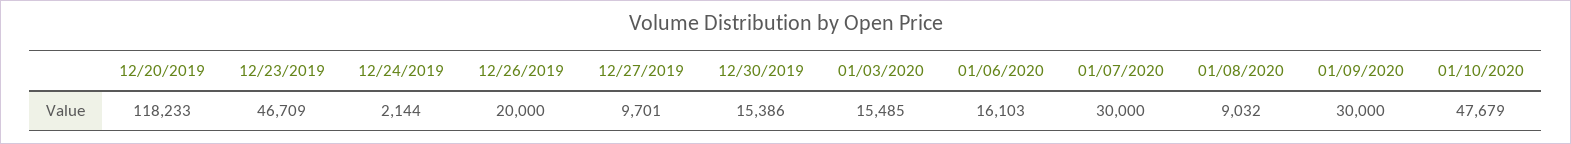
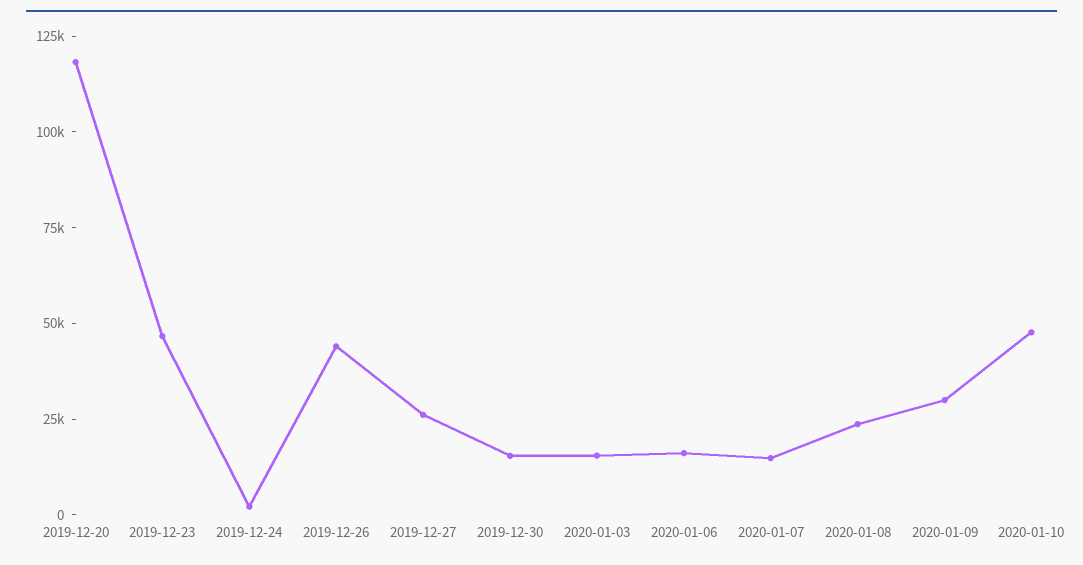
  {
    "12/20/2019": 118233,
    "12/23/2019": 46709,
    "12/24/2019": 2144,
-   "12/26/2019": 20000,
+   "12/26/2019": 45000,
-   "12/27/2019": 9701,
+   "12/27/2019": 25000,
    "12/30/2019": 15386,
    "01/03/2020": 15485,
    "01/06/2020": 16103,
-   "01/07/2020": 30000,
+   "01/07/2020": 15000,
-   "01/08/2020": 9032,
+   "01/08/2020": 25000,
    "01/09/2020": 30000,
    "01/10/2020": 47679
  }

